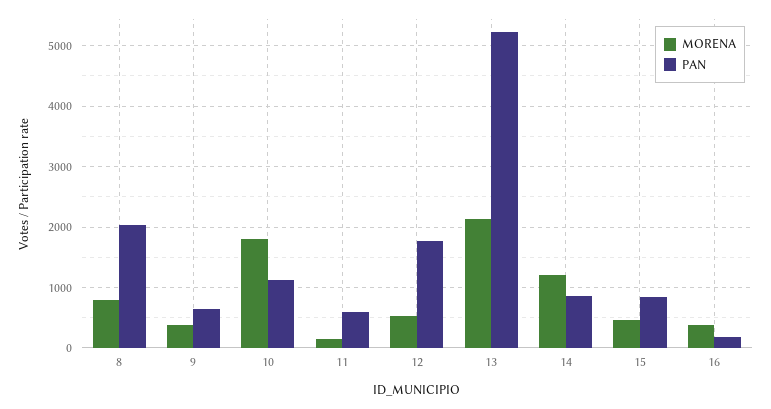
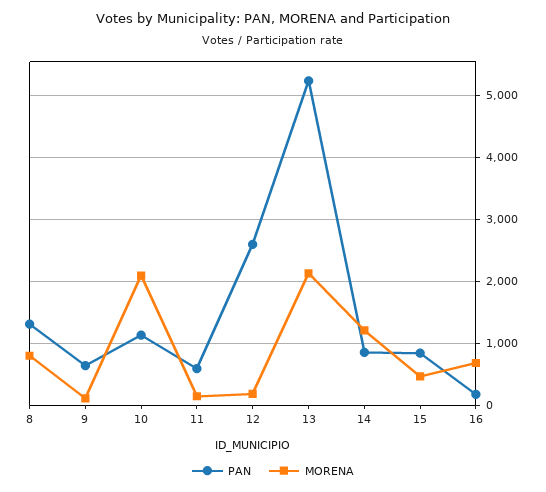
  {
    "MORENA": {
      "8": 800,
-     "9": 400,
+     "9": 100,
-     "10": 1800,
+     "10": 2100,
      "11": 100,
-     "12": 500,
+     "12": 200,
      "13": 2100,
      "14": 1200,
      "15": 500,
-     "16": 400
+     "16": 700
    },
    "PAN": {
-     "8": 2000,
+     "8": 1300,
      "9": 600,
      "10": 1100,
      "11": 600,
-     "12": 1800,
+     "12": 2600,
      "13": 5200,
      "14": 900,
      "15": 800,
      "16": 200
    }
  }

